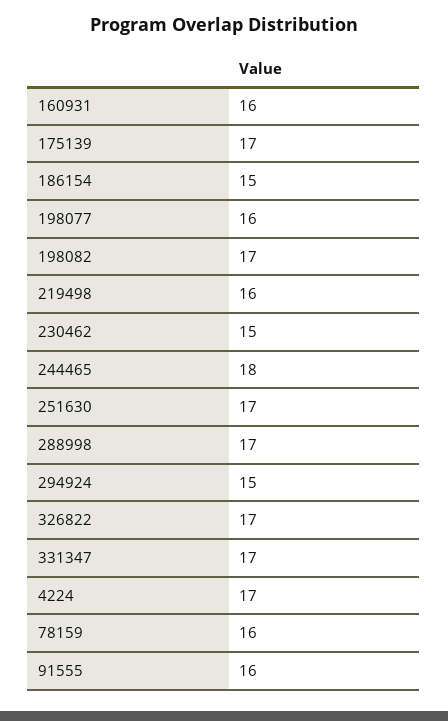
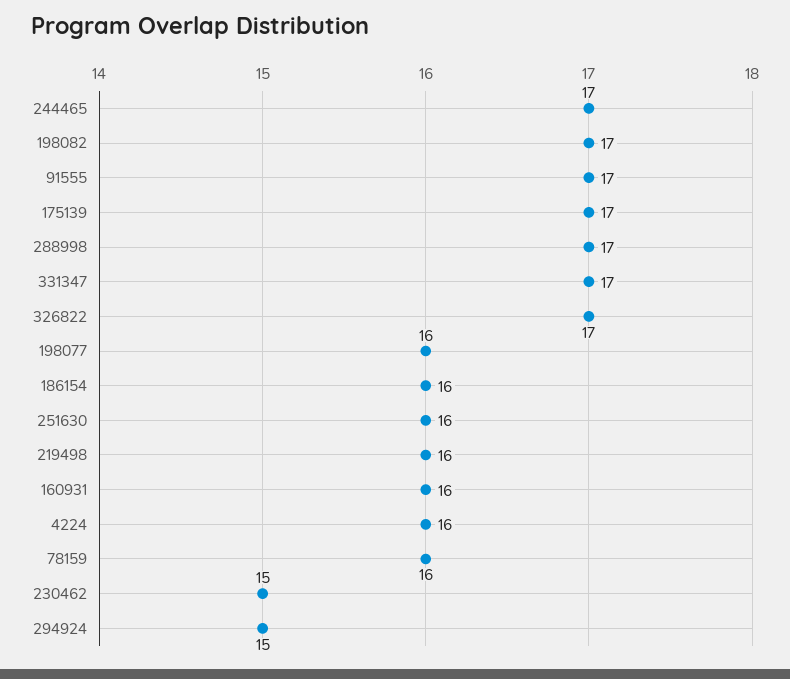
  {
    "160931": 16,
    "175139": 17,
-   "186154": 15,
+   "186154": 16,
    "198077": 16,
    "198082": 17,
    "219498": 16,
    "230462": 15,
-   "244465": 18,
+   "244465": 17,
-   "251630": 17,
+   "251630": 16,
    "288998": 17,
    "294924": 15,
    "326822": 17,
    "331347": 17,
-   "4224": 17,
+   "4224": 16,
    "78159": 16,
-   "91555": 16
+   "91555": 17
  }

